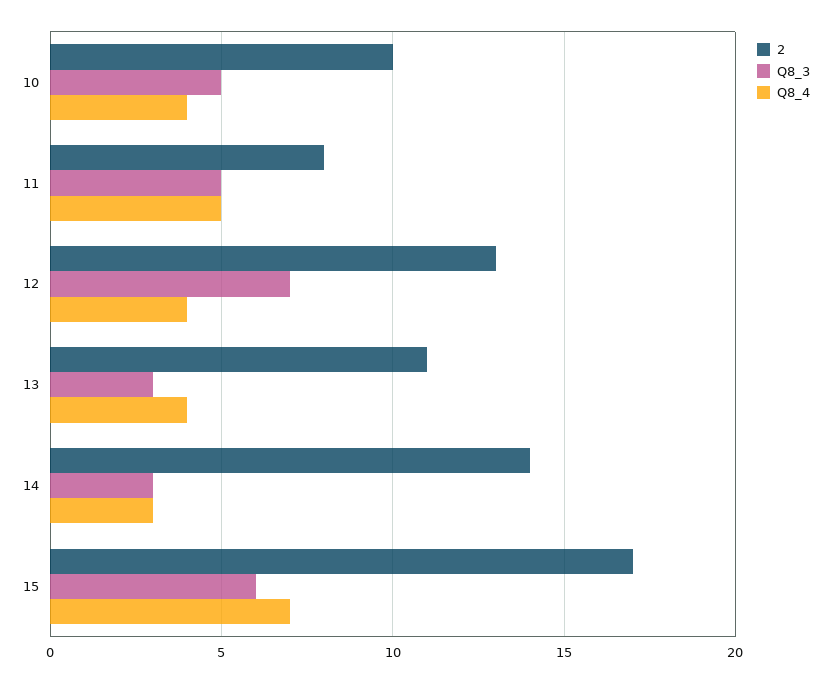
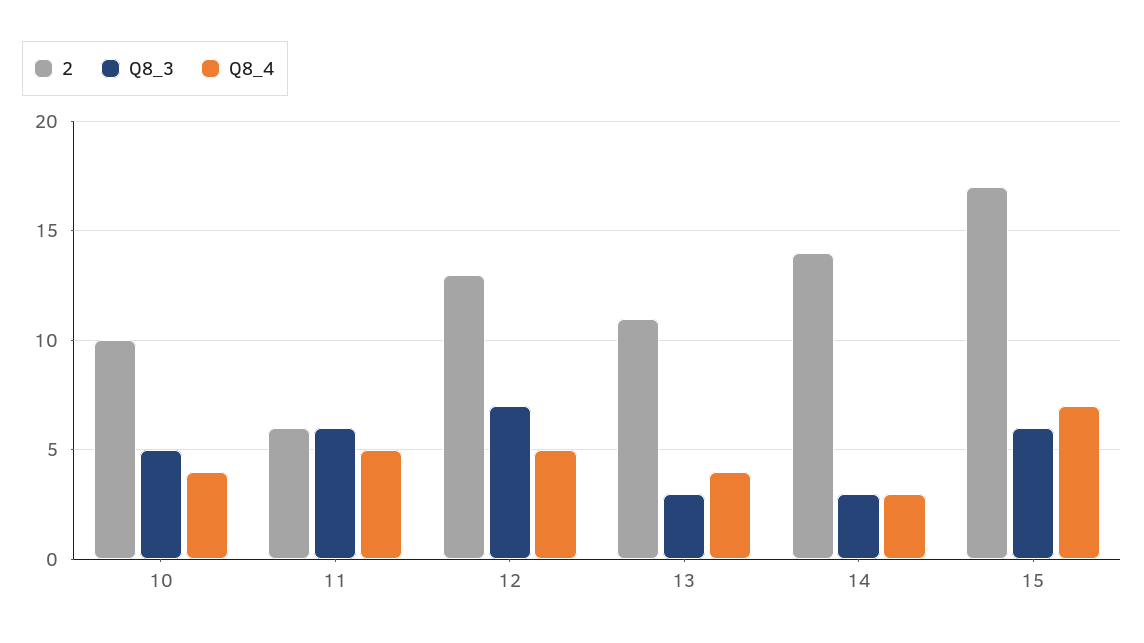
  {
    "2": {
      "10": 10,
-     "11": 8,
+     "11": 6,
      "12": 13,
      "13": 11,
      "14": 14,
      "15": 17
    },
    "Q8_3": {
      "10": 5,
-     "11": 5,
+     "11": 6,
      "12": 7,
      "13": 3,
      "14": 3,
      "15": 6
    },
    "Q8_4": {
      "10": 4,
      "11": 5,
-     "12": 4,
+     "12": 5,
      "13": 4,
      "14": 3,
      "15": 7
    }
  }

